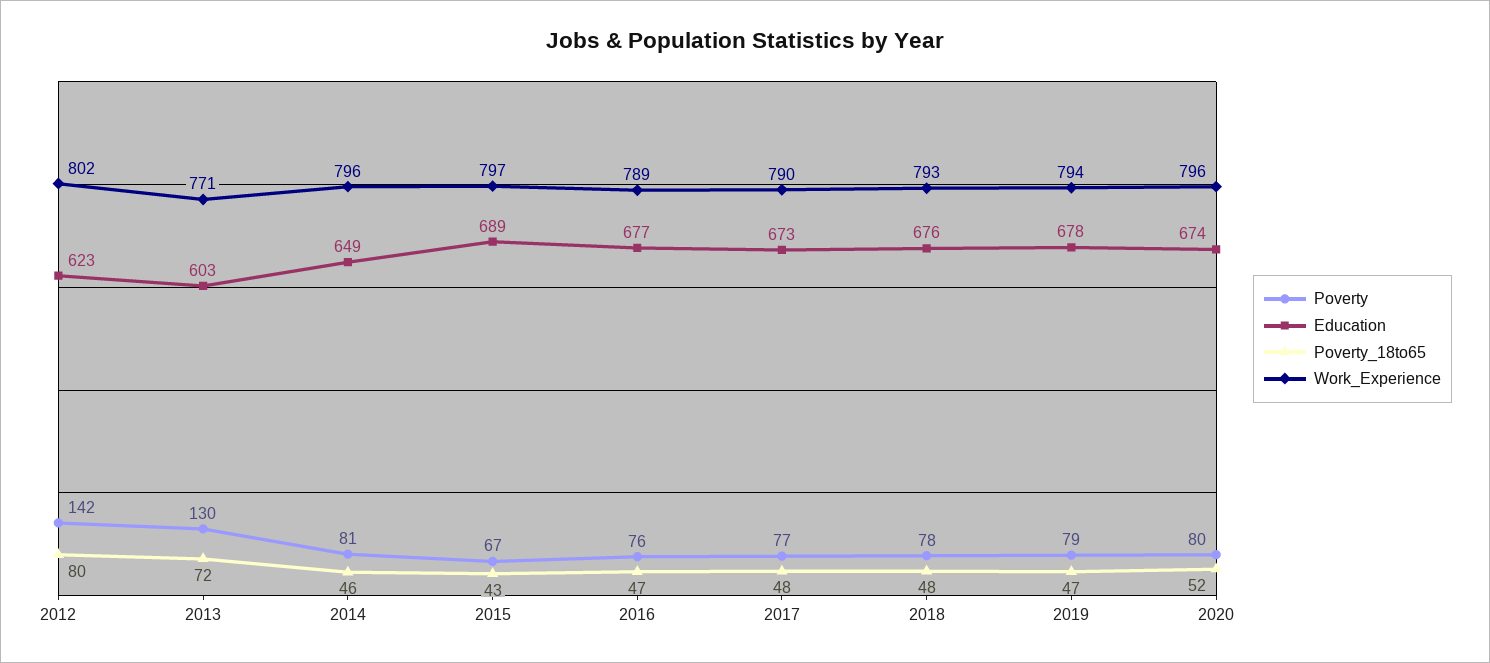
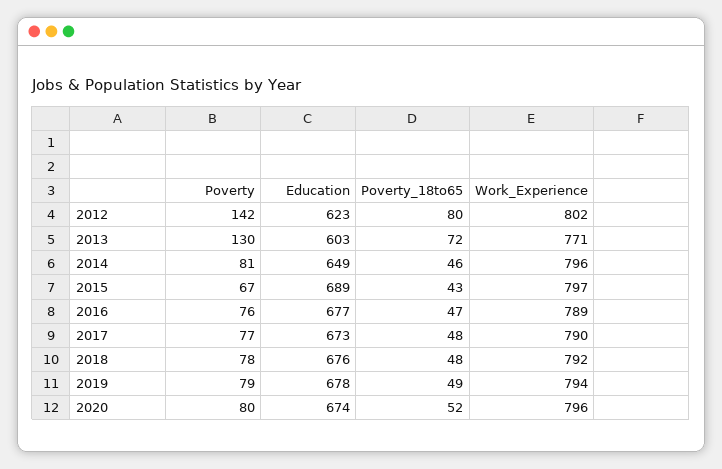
  {
    "Poverty": {
      "2012": 142,
      "2013": 130,
      "2014": 81,
      "2015": 67,
      "2016": 76,
      "2017": 77,
      "2018": 78,
      "2019": 79,
      "2020": 80
    },
    "Education": {
      "2012": 623,
      "2013": 603,
      "2014": 649,
      "2015": 689,
      "2016": 677,
      "2017": 673,
      "2018": 676,
      "2019": 678,
      "2020": 674
    },
    "Poverty_18to65": {
      "2012": 80,
      "2013": 72,
      "2014": 46,
      "2015": 43,
      "2016": 47,
      "2017": 48,
      "2018": 48,
-     "2019": 47,
+     "2019": 49,
      "2020": 52
    },
    "Work_Experience": {
      "2012": 802,
      "2013": 771,
      "2014": 796,
      "2015": 797,
      "2016": 789,
      "2017": 790,
-     "2018": 793,
+     "2018": 792,
      "2019": 794,
      "2020": 796
    }
  }

